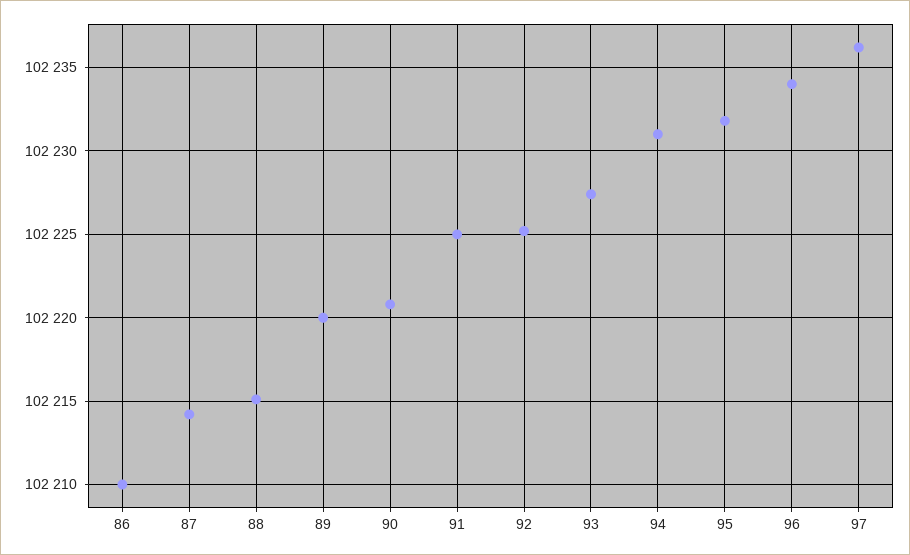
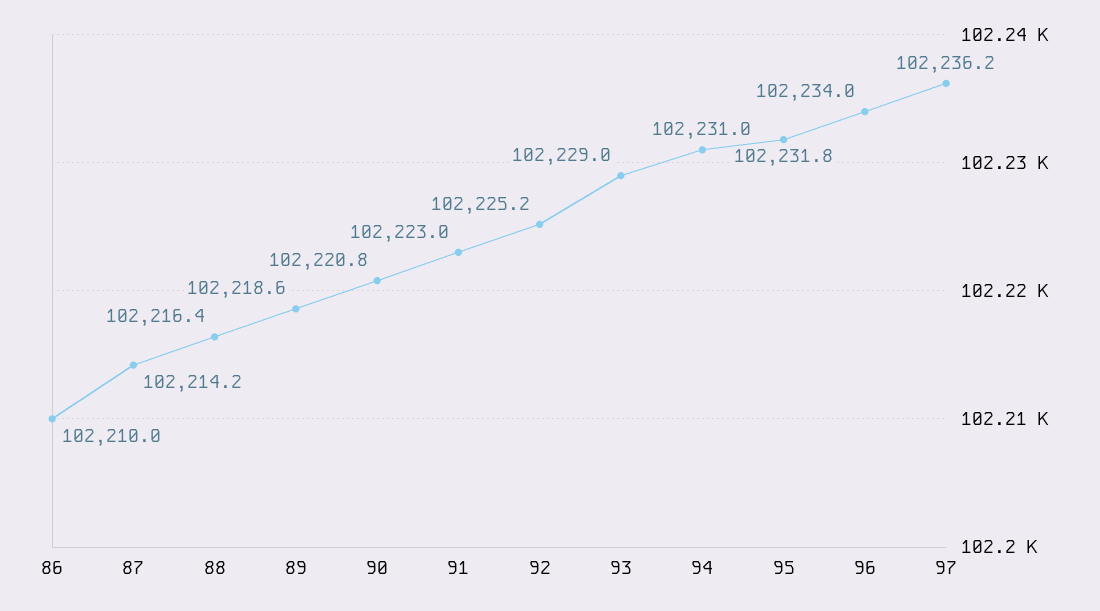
  {
    "86": 102210,
    "87": 102214.2,
-   "88": 102215,
+   "88": 102216.4,
-   "89": 102220,
+   "89": 102218.6,
    "90": 102220.8,
-   "91": 102225,
+   "91": 102223,
    "92": 102225.2,
-   "93": 102227.5,
+   "93": 102229,
    "94": 102231,
    "95": 102231.8,
    "96": 102234,
    "97": 102236.2
  }

